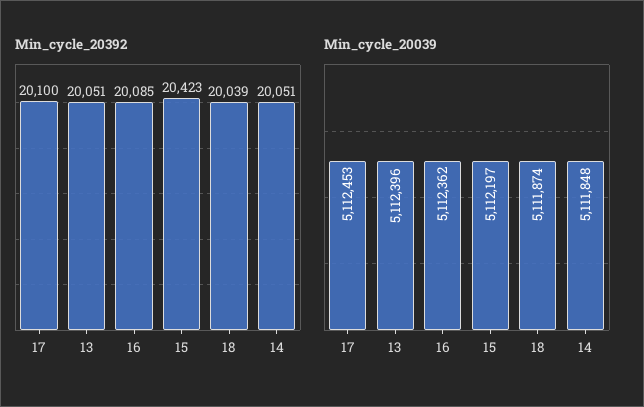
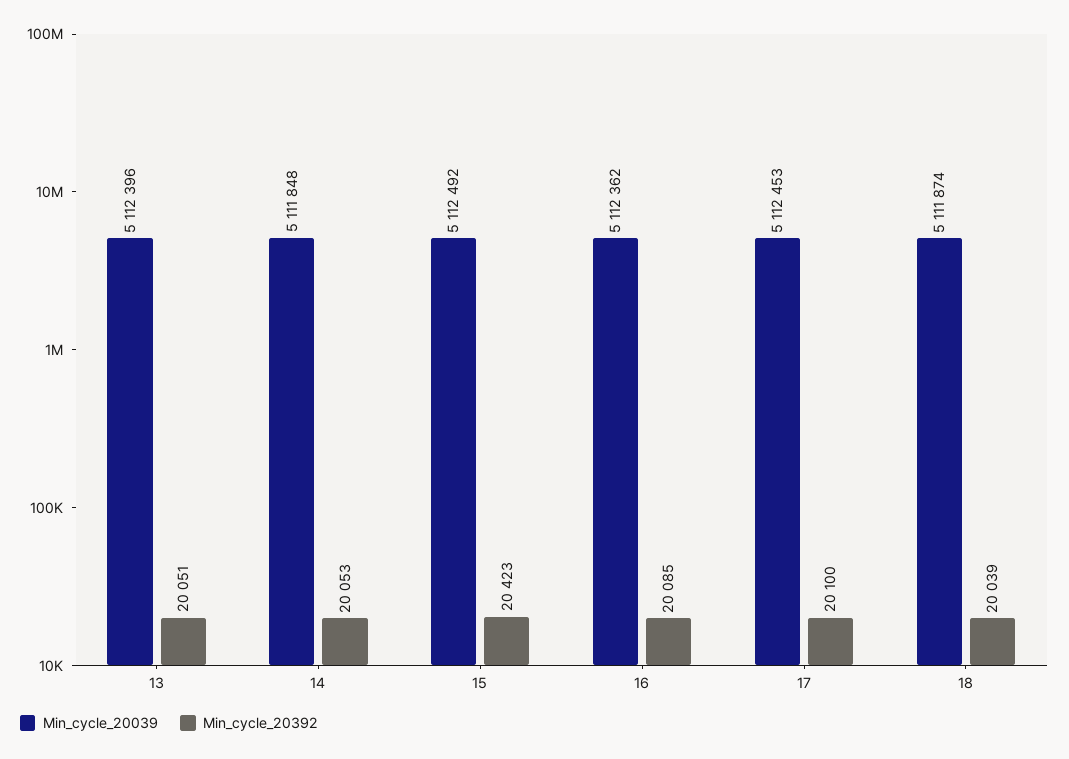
  {
    "Min_cycle_20392": {
      "17": 20100,
      "13": 20051,
      "16": 20085,
      "15": 20423,
      "18": 20039,
-     "14": 20051
+     "14": 20053
    },
    "Min_cycle_20039": {
      "17": 5112453,
      "13": 5112396,
      "16": 5112362,
-     "15": 5112197,
+     "15": 5112492,
      "18": 5111874,
      "14": 5111848
    }
  }

